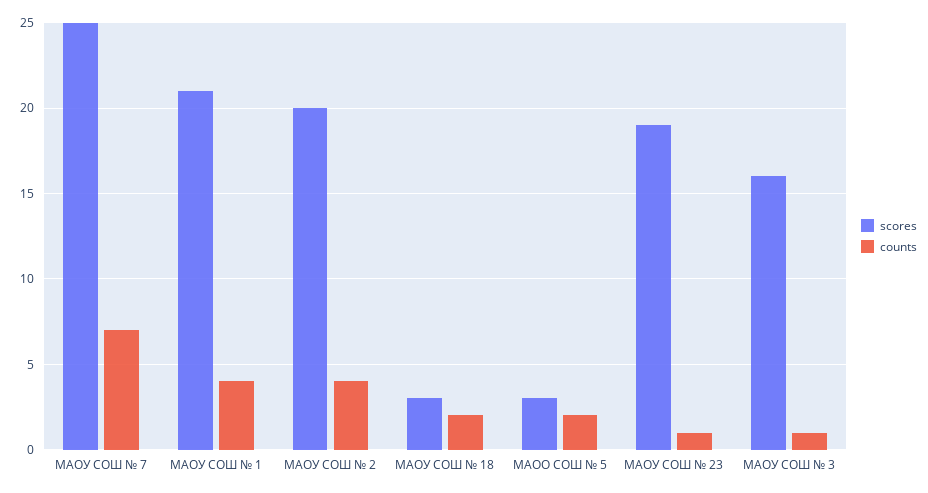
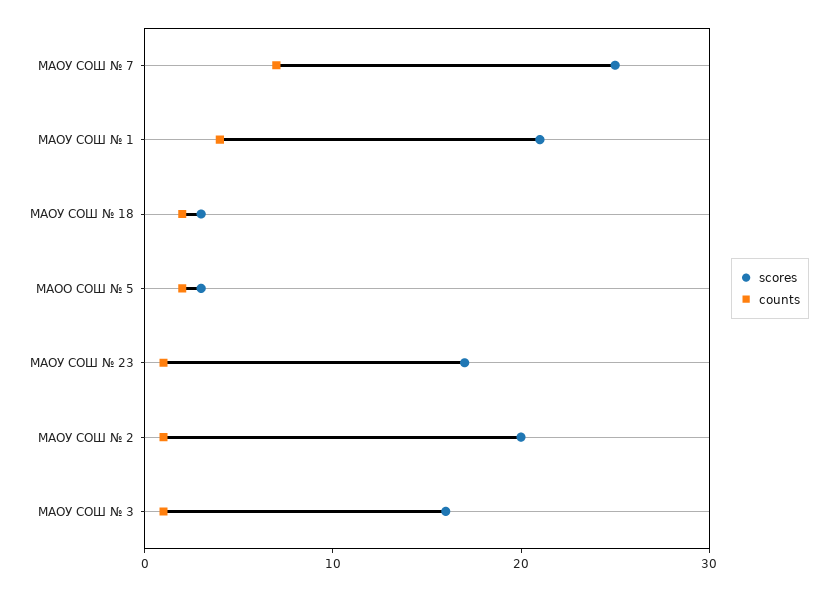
  {
    "scores": {
      "МАОУ СОШ № 7": 25,
      "МАОУ СОШ № 1": 21,
      "МАОУ СОШ № 2": 20,
      "МАОУ СОШ № 18": 3,
      "МАОО СОШ № 5": 3,
-     "МАОУ СОШ № 23": 19,
+     "МАОУ СОШ № 23": 17,
      "МАОУ СОШ № 3": 16
    },
    "counts": {
      "МАОУ СОШ № 7": 7,
      "МАОУ СОШ № 1": 4,
-     "МАОУ СОШ № 2": 4,
+     "МАОУ СОШ № 2": 1,
      "МАОУ СОШ № 18": 2,
      "МАОО СОШ № 5": 2,
      "МАОУ СОШ № 23": 1,
      "МАОУ СОШ № 3": 1
    }
  }

